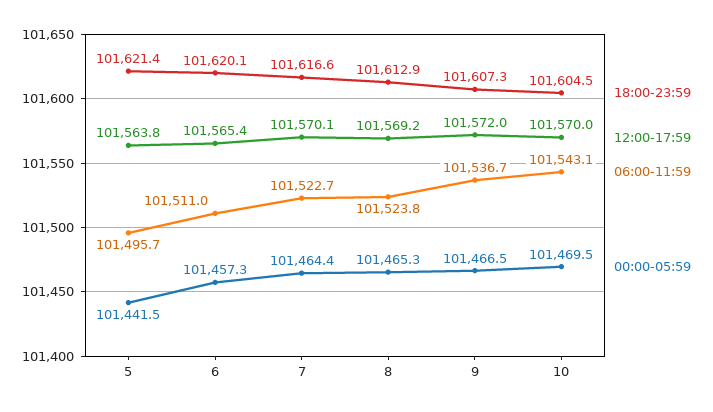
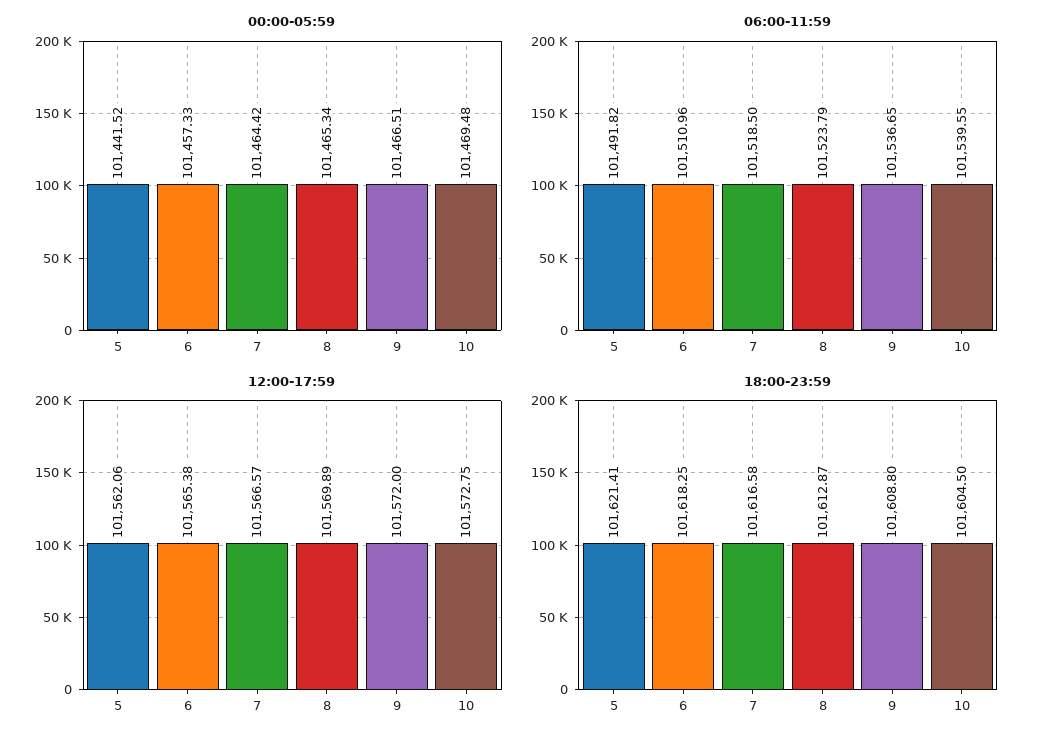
  {
    "18:00-23:59": {
      "5": 101621.41,
-     "6": 101620.1,
+     "6": 101618.25,
      "7": 101616.58,
      "8": 101612.87,
-     "9": 101607.3,
+     "9": 101608.8,
      "10": 101604.5
    },
    "12:00-17:59": {
-     "5": 101563.8,
+     "5": 101562.06,
      "6": 101565.38,
-     "7": 101570.1,
+     "7": 101566.57,
-     "8": 101569.2,
+     "8": 101569.89,
      "9": 101572,
-     "10": 101570
+     "10": 101572.75
    },
    "06:00-11:59": {
-     "5": 101495.7,
+     "5": 101491.82,
      "6": 101510.96,
-     "7": 101522.7,
+     "7": 101518.5,
      "8": 101523.79,
      "9": 101536.65,
-     "10": 101543.1
+     "10": 101539.55
    },
    "00:00-05:59": {
      "5": 101441.52,
      "6": 101457.33,
      "7": 101464.42,
      "8": 101465.34,
      "9": 101466.51,
      "10": 101469.48
    }
  }

